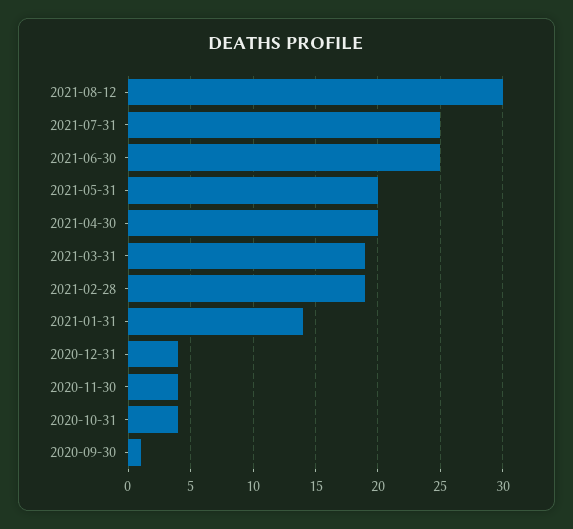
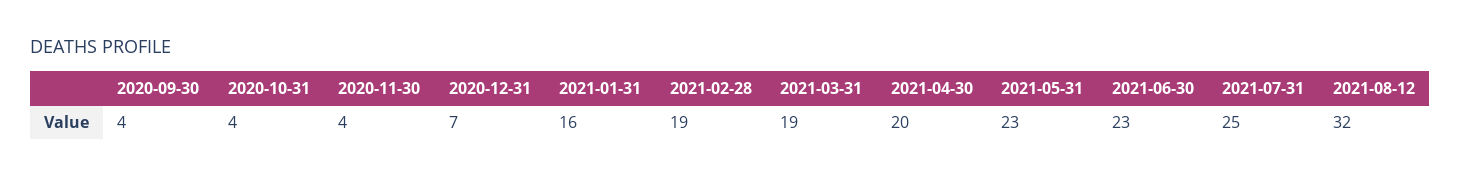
  {
-   "2021-08-12": 30,
+   "2021-08-12": 32,
    "2021-07-31": 25,
-   "2021-06-30": 25,
+   "2021-06-30": 23,
-   "2021-05-31": 20,
+   "2021-05-31": 23,
    "2021-04-30": 20,
    "2021-03-31": 19,
    "2021-02-28": 19,
-   "2021-01-31": 14,
+   "2021-01-31": 16,
-   "2020-12-31": 4,
+   "2020-12-31": 7,
    "2020-11-30": 4,
    "2020-10-31": 4,
-   "2020-09-30": 1
+   "2020-09-30": 4
  }

